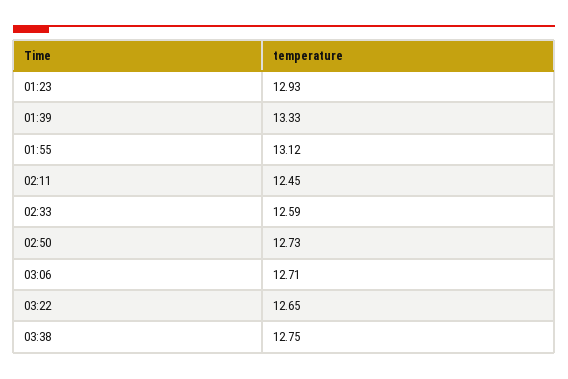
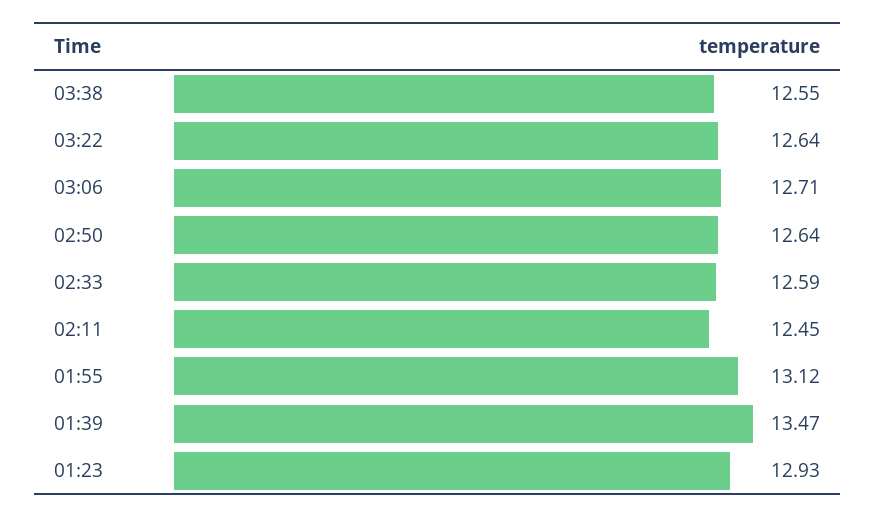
  {
    "01:23": 12.93,
-   "01:39": 13.33,
+   "01:39": 13.47,
    "01:55": 13.12,
    "02:11": 12.45,
    "02:33": 12.59,
-   "02:50": 12.73,
+   "02:50": 12.64,
    "03:06": 12.71,
-   "03:22": 12.65,
+   "03:22": 12.64,
-   "03:38": 12.75
+   "03:38": 12.55
  }

